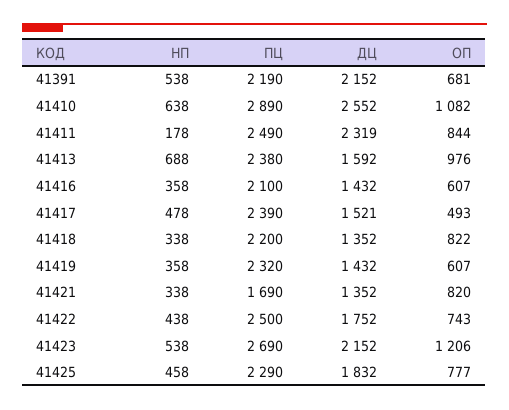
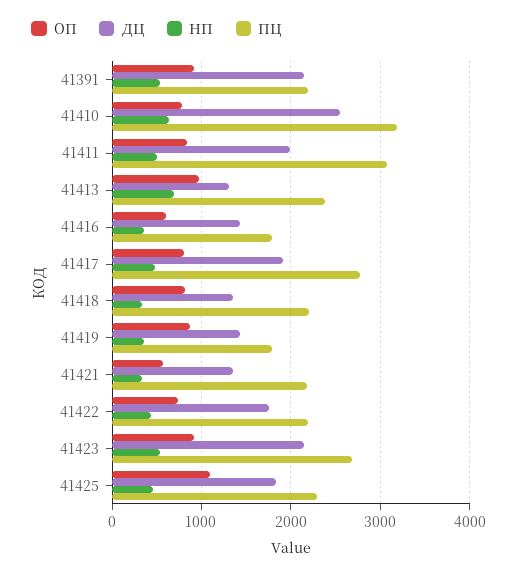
  {
    "НП": {
      "41391": 538,
      "41410": 638,
-     "41411": 178,
+     "41411": 500,
      "41413": 688,
      "41416": 358,
      "41417": 478,
      "41418": 338,
      "41419": 358,
      "41421": 338,
      "41422": 438,
      "41423": 538,
      "41425": 458
    },
    "ПЦ": {
      "41391": 2190,
-     "41410": 2890,
+     "41410": 3200,
-     "41411": 2490,
+     "41411": 3100,
      "41413": 2380,
-     "41416": 2100,
+     "41416": 1800,
-     "41417": 2390,
+     "41417": 2800,
      "41418": 2200,
-     "41419": 2320,
+     "41419": 1800,
-     "41421": 1690,
+     "41421": 2200,
-     "41422": 2500,
+     "41422": 2200,
      "41423": 2690,
      "41425": 2290
    },
    "ДЦ": {
      "41391": 2152,
      "41410": 2552,
-     "41411": 2319,
+     "41411": 2000,
-     "41413": 1592,
+     "41413": 1300,
      "41416": 1432,
-     "41417": 1521,
+     "41417": 1900,
      "41418": 1352,
      "41419": 1432,
      "41421": 1352,
      "41422": 1752,
      "41423": 2152,
      "41425": 1832
    },
    "ОП": {
-     "41391": 681,
+     "41391": 900,
-     "41410": 1082,
+     "41410": 800,
      "41411": 844,
      "41413": 976,
      "41416": 607,
-     "41417": 493,
+     "41417": 800,
      "41418": 822,
-     "41419": 607,
+     "41419": 900,
-     "41421": 820,
+     "41421": 600,
      "41422": 743,
-     "41423": 1206,
+     "41423": 900,
-     "41425": 777
+     "41425": 1100
    }
  }

